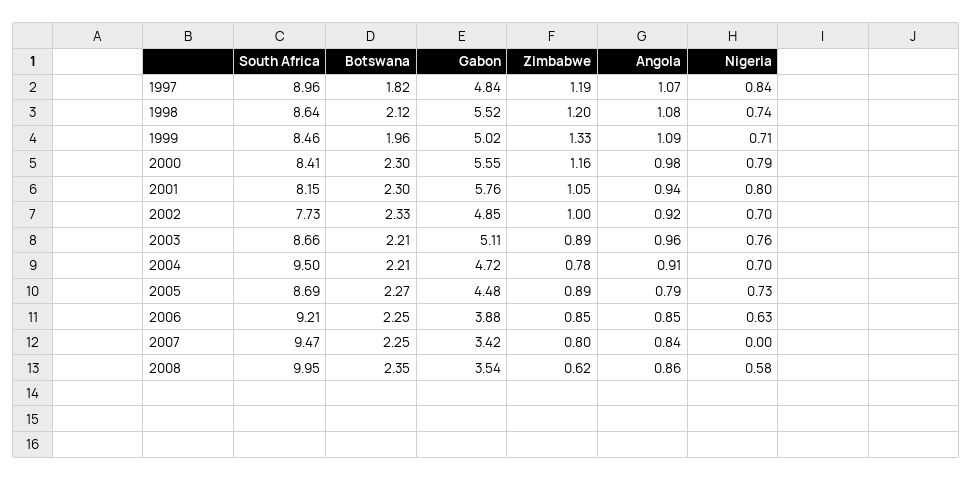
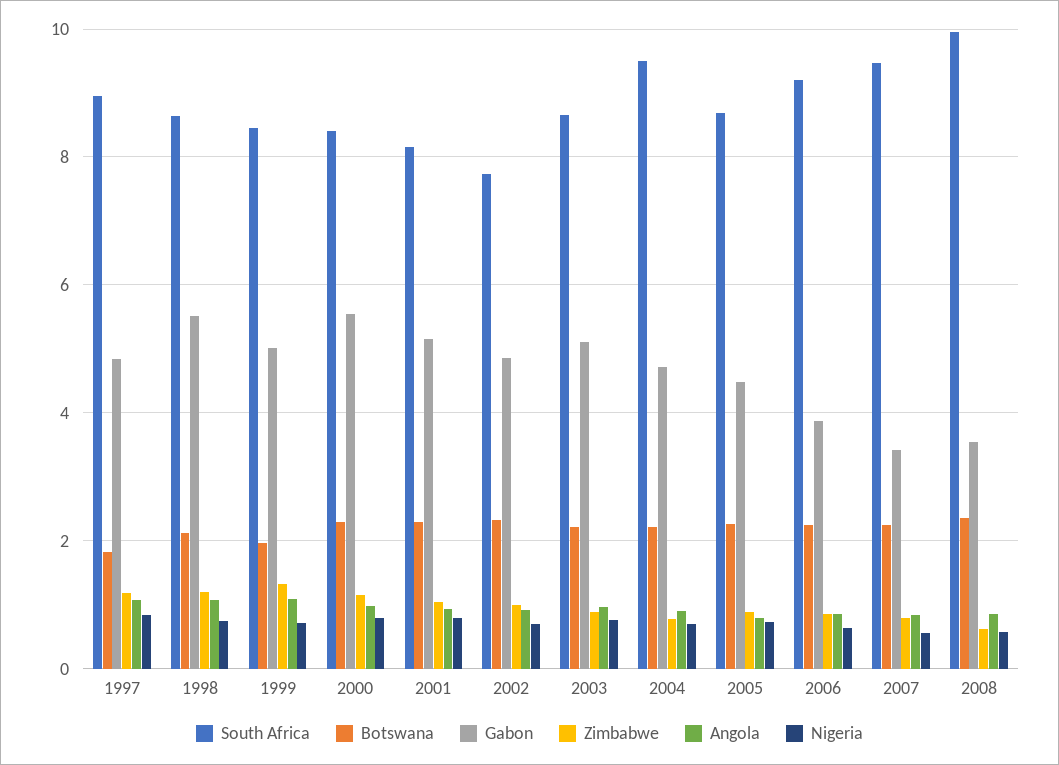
  {
    "South Africa": {
      "1997": 8.96,
      "1998": 8.64,
      "1999": 8.46,
      "2000": 8.41,
      "2001": 8.15,
      "2002": 7.73,
      "2003": 8.66,
      "2004": 9.5,
      "2005": 8.69,
      "2006": 9.21,
      "2007": 9.47,
      "2008": 9.95
    },
    "Botswana": {
      "1997": 1.82,
      "1998": 2.12,
      "1999": 1.96,
      "2000": 2.3,
      "2001": 2.3,
      "2002": 2.33,
      "2003": 2.21,
      "2004": 2.21,
      "2005": 2.27,
      "2006": 2.25,
      "2007": 2.25,
      "2008": 2.35
    },
    "Gabon": {
      "1997": 4.84,
      "1998": 5.52,
      "1999": 5.02,
      "2000": 5.55,
-     "2001": 5.76,
+     "2001": 5.2,
      "2002": 4.85,
      "2003": 5.11,
      "2004": 4.72,
      "2005": 4.48,
      "2006": 3.88,
      "2007": 3.42,
      "2008": 3.54
    },
    "Zimbabwe": {
      "1997": 1.19,
      "1998": 1.2,
      "1999": 1.33,
      "2000": 1.16,
      "2001": 1.05,
      "2002": 1,
      "2003": 0.89,
      "2004": 0.78,
      "2005": 0.89,
      "2006": 0.85,
      "2007": 0.8,
      "2008": 0.62
    },
    "Angola": {
      "1997": 1.07,
      "1998": 1.08,
      "1999": 1.09,
      "2000": 0.98,
      "2001": 0.94,
      "2002": 0.92,
      "2003": 0.96,
      "2004": 0.91,
      "2005": 0.79,
      "2006": 0.85,
      "2007": 0.84,
      "2008": 0.86
    },
    "Nigeria": {
      "1997": 0.84,
      "1998": 0.74,
      "1999": 0.71,
      "2000": 0.79,
      "2001": 0.8,
      "2002": 0.7,
      "2003": 0.76,
      "2004": 0.7,
      "2005": 0.73,
      "2006": 0.63,
-     "2007": 0,
+     "2007": 0.6,
      "2008": 0.58
    }
  }

